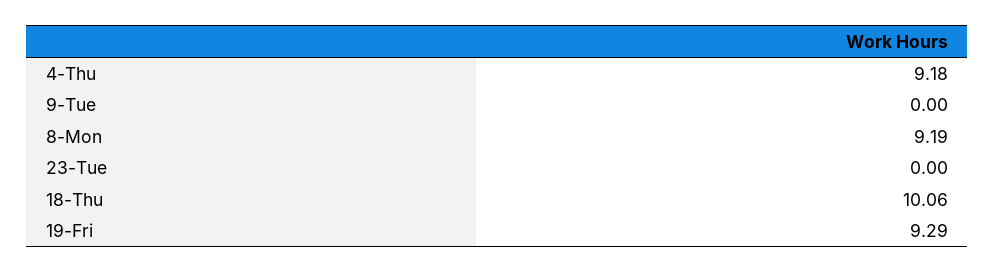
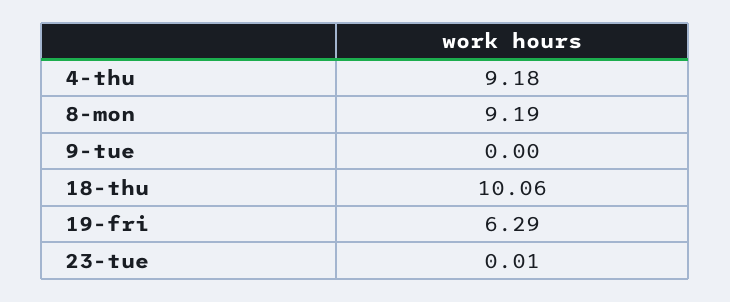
  {
    "4-Thu": 9.18,
    "9-Tue": 0,
    "8-Mon": 9.19,
-   "23-Tue": 0,
+   "23-Tue": 0.01,
    "18-Thu": 10.06,
-   "19-Fri": 9.29
+   "19-Fri": 6.29
  }

